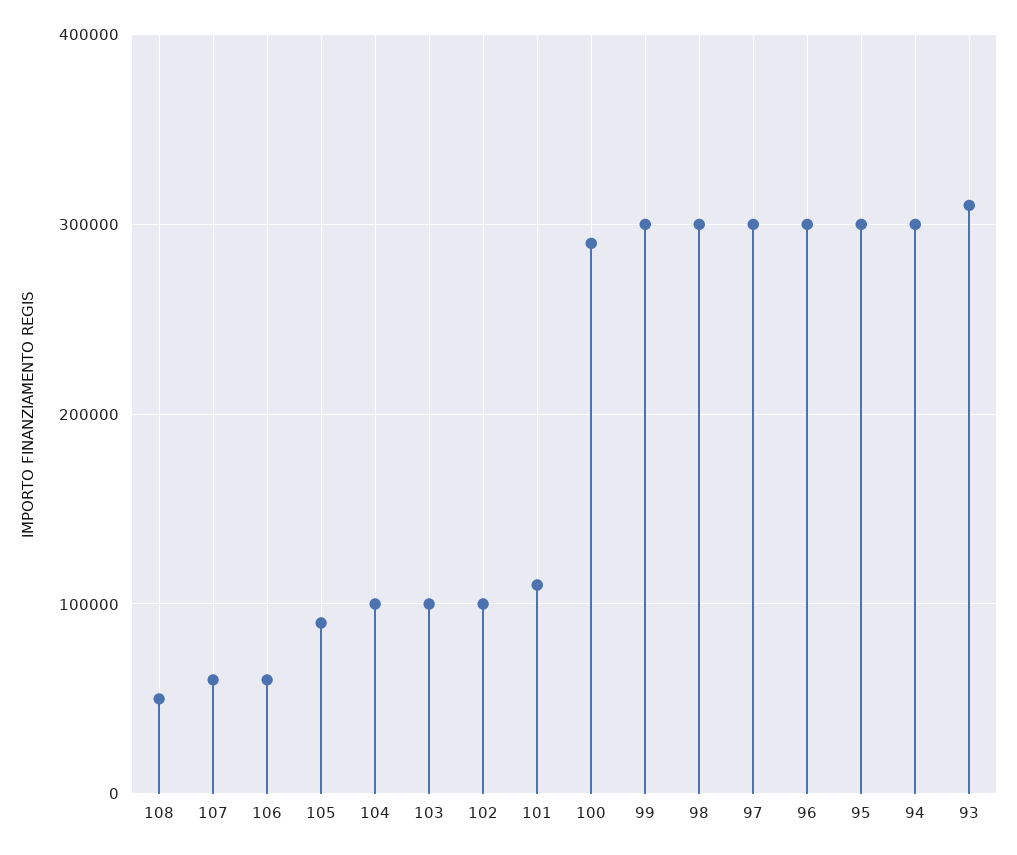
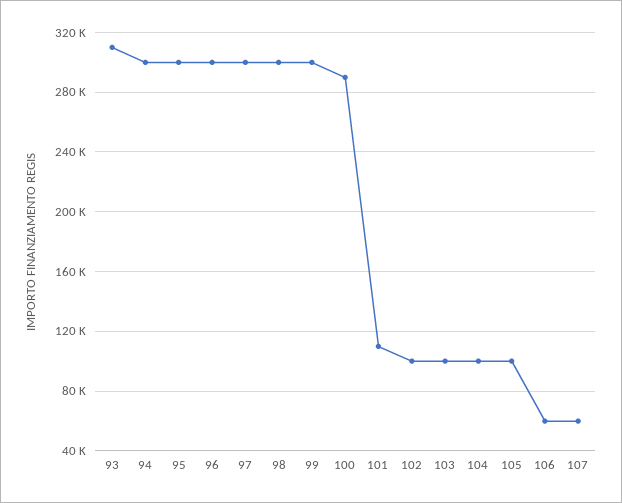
  {
-   "108": 50000,
    "107": 60000,
    "106": 60000,
-   "105": 90000,
+   "105": 100000,
    "104": 100000,
    "103": 100000,
    "102": 100000,
    "101": 110000,
    "100": 290000,
    "99": 300000,
    "98": 300000,
    "97": 300000,
    "96": 300000,
    "95": 300000,
    "94": 300000,
    "93": 310000
  }

